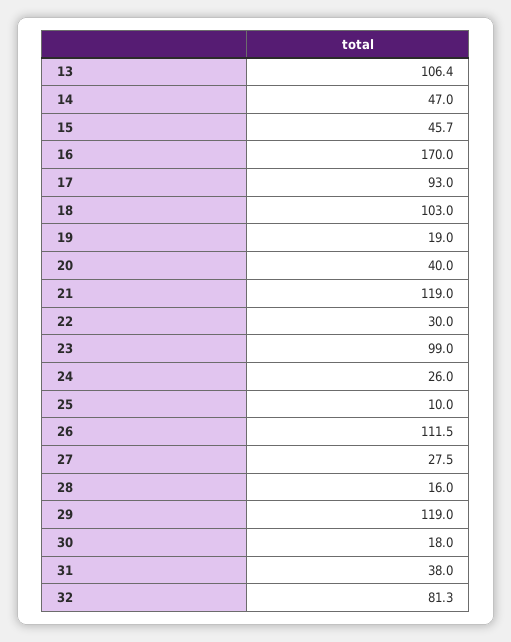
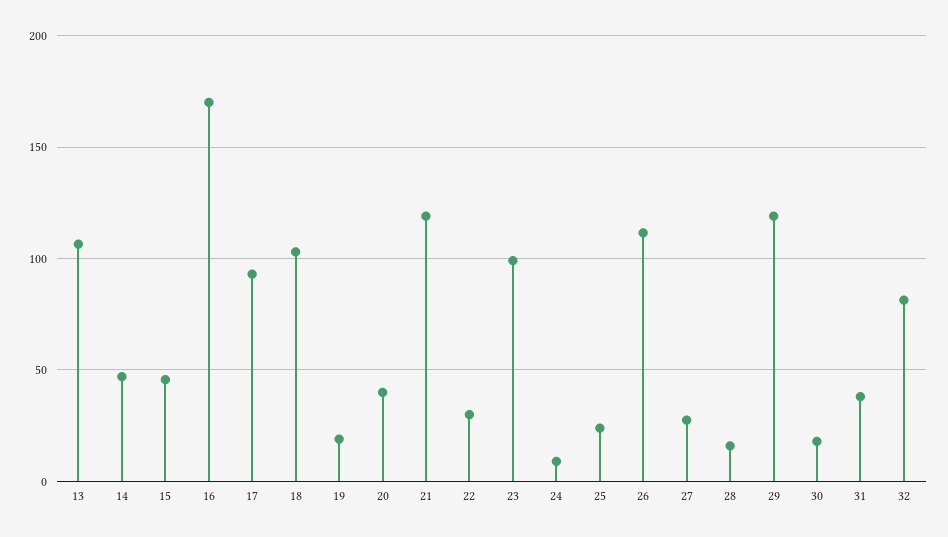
  {
    "13": 106.4,
    "14": 47,
    "15": 45.7,
    "16": 170,
    "17": 93,
    "18": 103,
    "19": 19,
    "20": 40,
    "21": 119,
    "22": 30,
    "23": 99,
-   "24": 26,
+   "24": 10,
-   "25": 10,
+   "25": 25,
    "26": 111.5,
    "27": 27.5,
    "28": 16,
    "29": 119,
    "30": 18,
    "31": 38,
    "32": 81.3
  }

